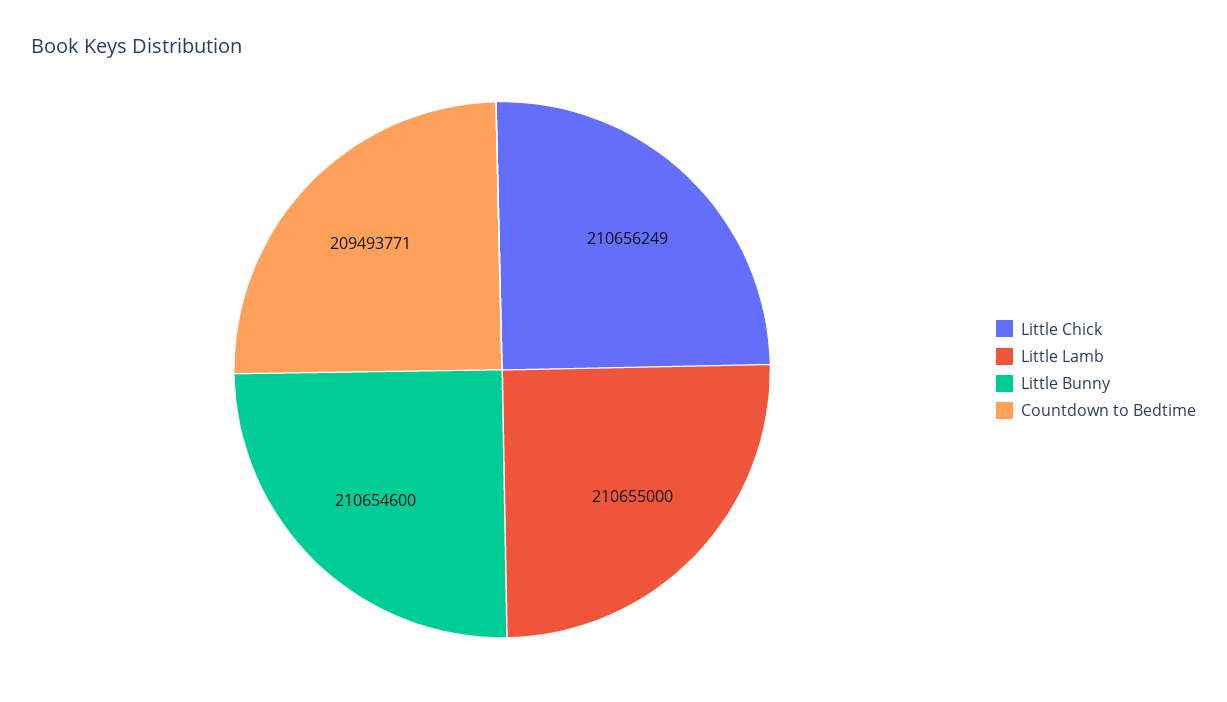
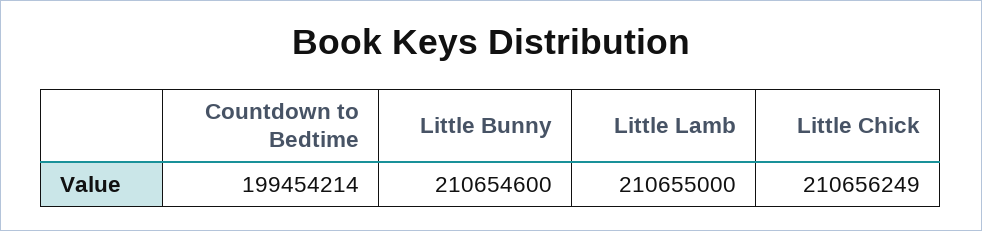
  {
    "Little Chick": 210656249,
    "Little Lamb": 210655000,
    "Little Bunny": 210654600,
-   "Countdown to Bedtime": 209493771
+   "Countdown to Bedtime": 199454214
  }

